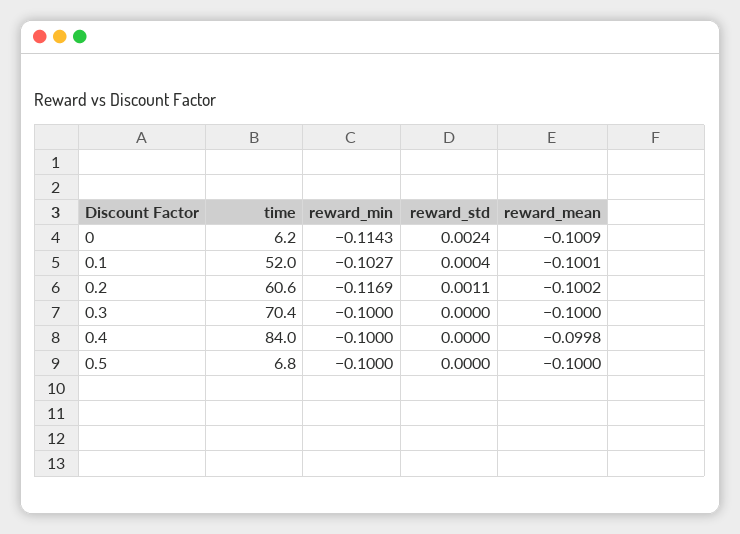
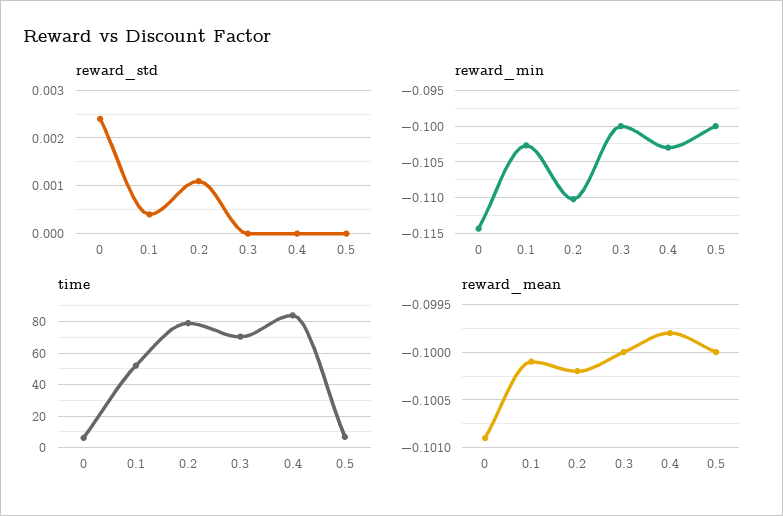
  {
    "time": {
      "0": 6.2,
      "0.1": 52,
-     "0.2": 60.6,
+     "0.2": 80,
      "0.3": 70.4,
      "0.4": 84,
      "0.5": 6.8
    },
    "reward_min": {
      "0": -0.1143,
      "0.1": -0.1027,
-     "0.2": -0.1169,
+     "0.2": -0.11,
      "0.3": -0.1,
-     "0.4": -0.1,
+     "0.4": -0.103,
      "0.5": -0.1
    },
    "reward_std": {
      "0": 0.0024,
      "0.1": 0.0004,
      "0.2": 0.0011,
      "0.3": 0,
      "0.4": 0,
      "0.5": 0
    },
    "reward_mean": {
      "0": -0.1009,
      "0.1": -0.1001,
      "0.2": -0.1002,
      "0.3": -0.1,
      "0.4": -0.0998,
      "0.5": -0.1
    }
  }

